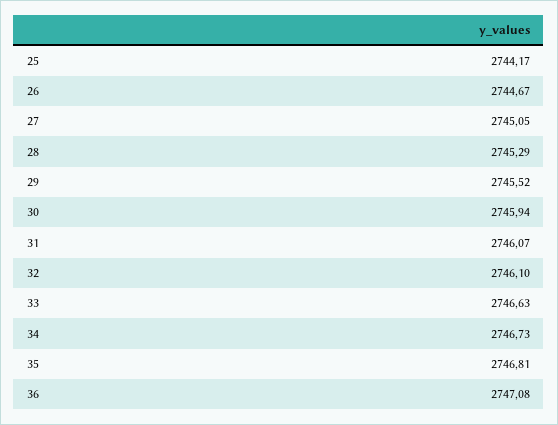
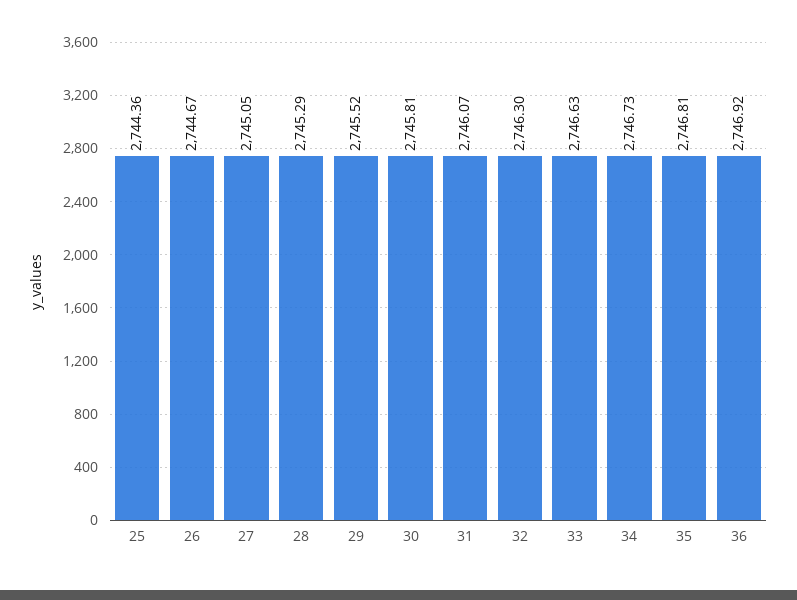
  {
-   "25": 2744.17,
+   "25": 2744.36,
    "26": 2744.67,
    "27": 2745.05,
    "28": 2745.29,
    "29": 2745.52,
-   "30": 2745.94,
+   "30": 2745.81,
    "31": 2746.07,
-   "32": 2746.1,
+   "32": 2746.3,
    "33": 2746.63,
    "34": 2746.73,
    "35": 2746.81,
-   "36": 2747.08
+   "36": 2746.92
  }

